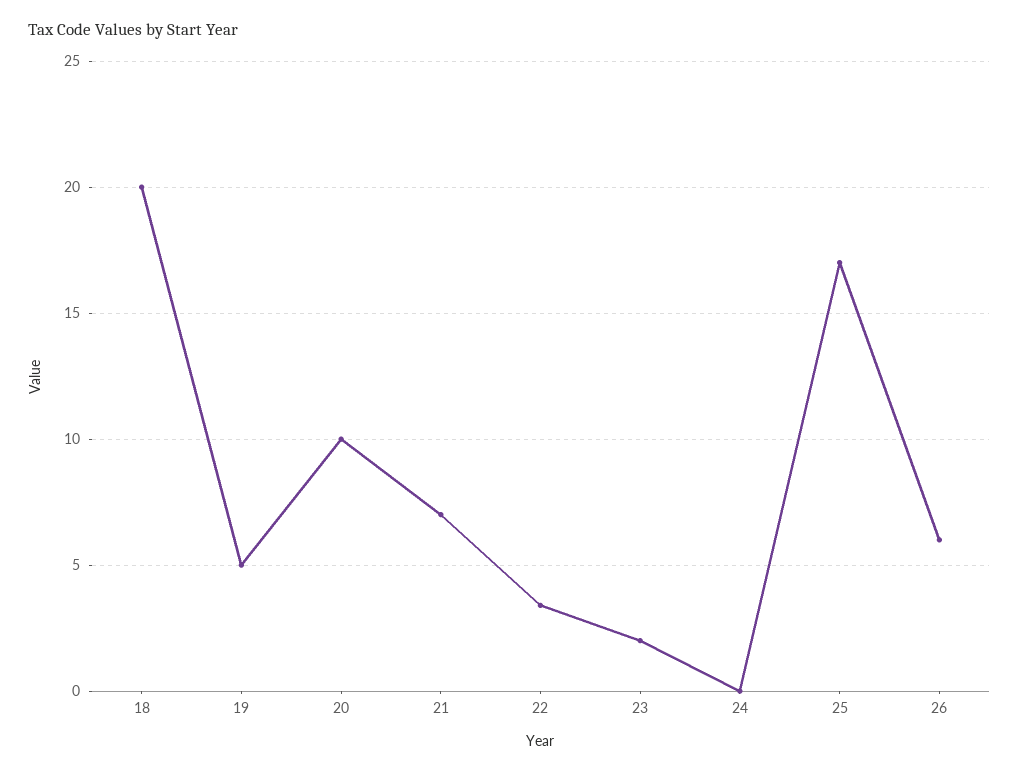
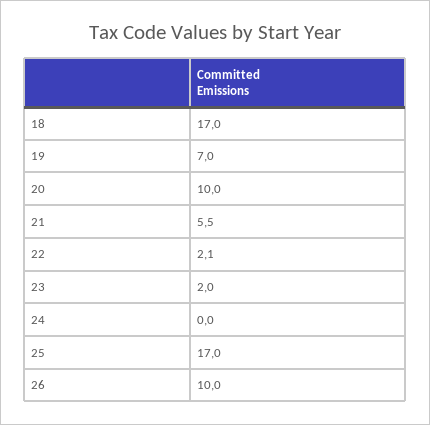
  {
-   "18": 20,
+   "18": 17,
-   "19": 5,
+   "19": 7,
    "20": 10,
-   "21": 7,
+   "21": 5.5,
-   "22": 3.5,
+   "22": 2.1,
    "23": 2,
    "24": 0,
    "25": 17,
-   "26": 6
+   "26": 10
  }

